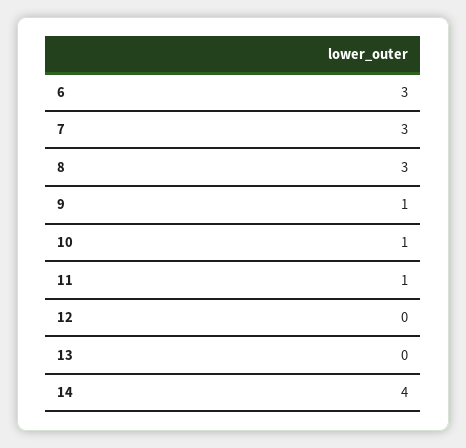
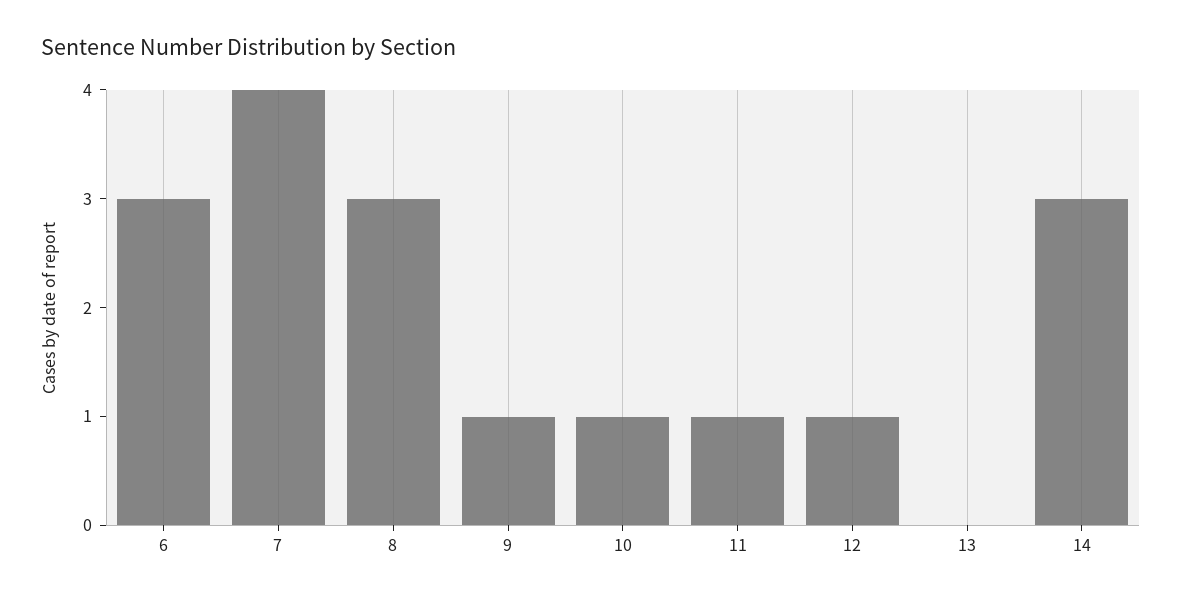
  {
    "6": 3,
-   "7": 3,
+   "7": 4,
    "8": 3,
    "9": 1,
    "10": 1,
    "11": 1,
-   "12": 0,
+   "12": 1,
    "13": 0,
-   "14": 4
+   "14": 3
  }

